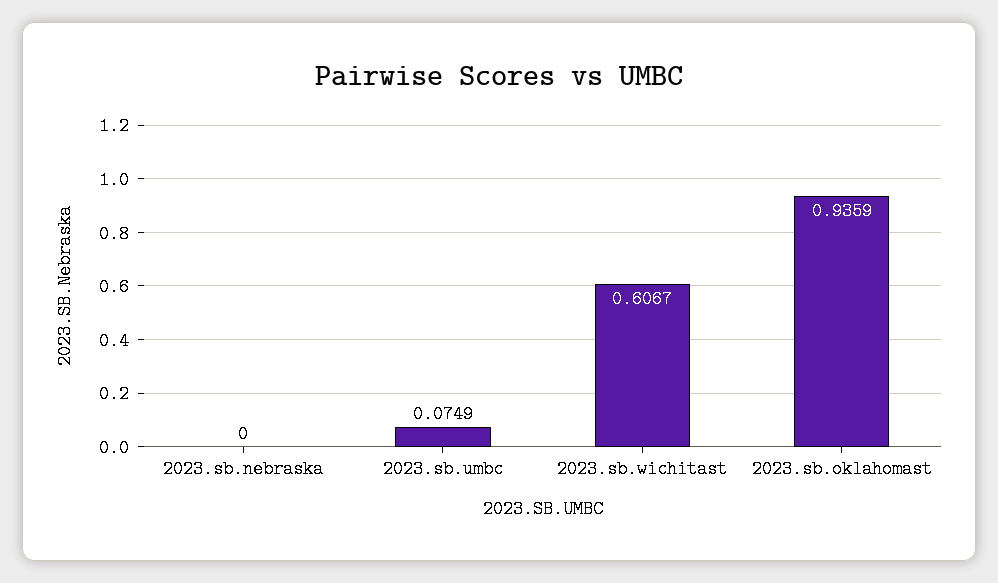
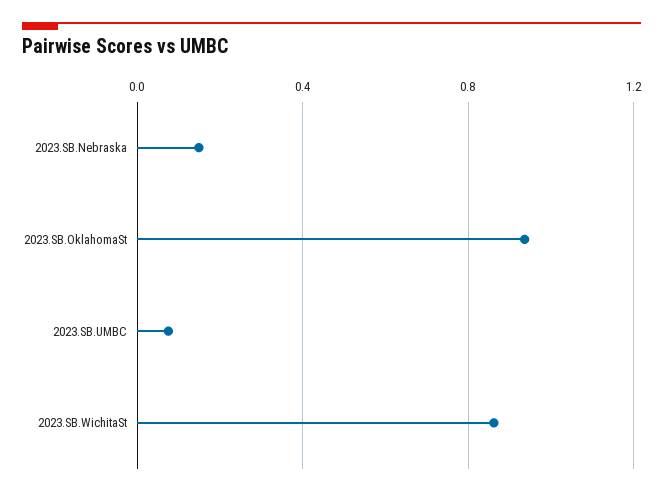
  {
-   "2023.sb.nebraska": 0,
+   "2023.sb.nebraska": 0.15,
    "2023.sb.umbc": 0.0749,
-   "2023.sb.wichitast": 0.6067,
+   "2023.sb.wichitast": 0.85,
    "2023.sb.oklahomast": 0.9359
  }

